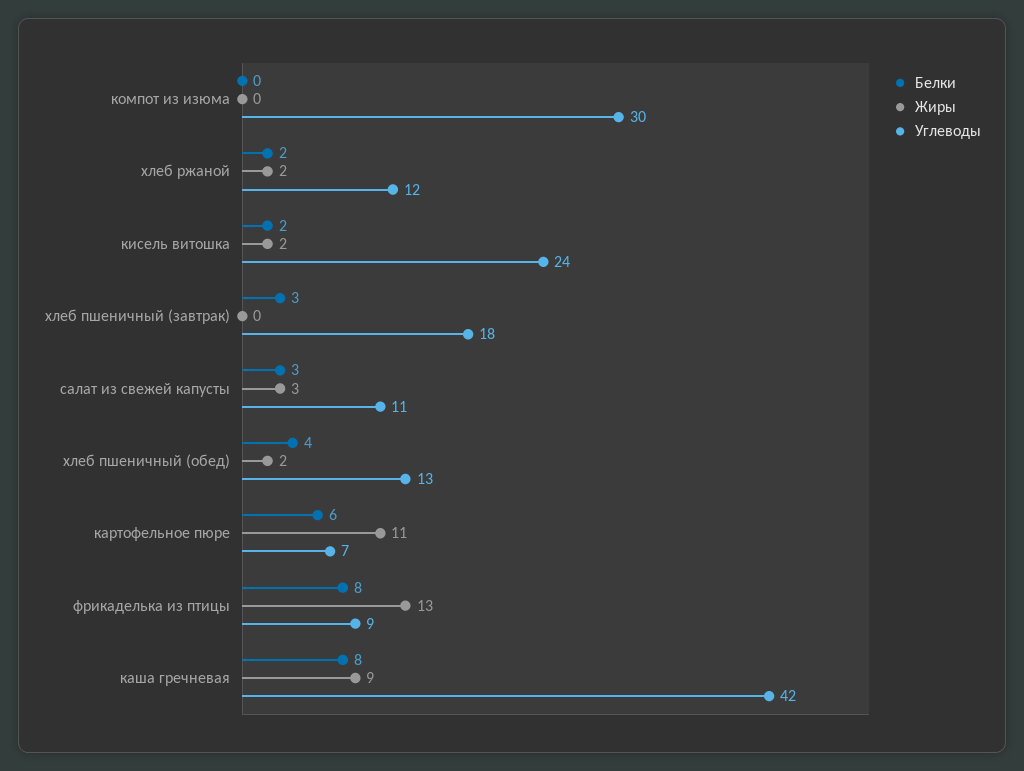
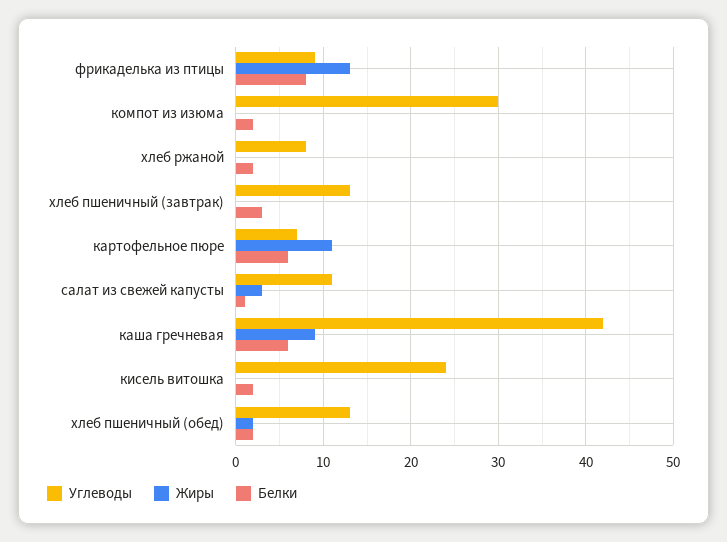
  {
    "Белки": {
-     "компот из изюма": 0,
+     "компот из изюма": 2,
      "хлеб ржаной": 2,
      "кисель витошка": 2,
      "хлеб пшеничный (завтрак)": 3,
-     "салат из свежей капусты": 3,
+     "салат из свежей капусты": 1,
-     "хлеб пшеничный (обед)": 4,
+     "хлеб пшеничный (обед)": 2,
      "картофельное пюре": 6,
      "фрикаделька из птицы": 8,
-     "каша гречневая": 8
+     "каша гречневая": 6
    },
    "Жиры": {
      "компот из изюма": 0,
-     "хлеб ржаной": 2,
+     "хлеб ржаной": 0,
-     "кисель витошка": 2,
+     "кисель витошка": 0,
      "хлеб пшеничный (завтрак)": 0,
      "салат из свежей капусты": 3,
      "хлеб пшеничный (обед)": 2,
      "картофельное пюре": 11,
      "фрикаделька из птицы": 13,
      "каша гречневая": 9
    },
    "Углеводы": {
      "компот из изюма": 30,
-     "хлеб ржаной": 12,
+     "хлеб ржаной": 8,
      "кисель витошка": 24,
-     "хлеб пшеничный (завтрак)": 18,
+     "хлеб пшеничный (завтрак)": 13,
      "салат из свежей капусты": 11,
      "хлеб пшеничный (обед)": 13,
      "картофельное пюре": 7,
      "фрикаделька из птицы": 9,
      "каша гречневая": 42
    }
  }

